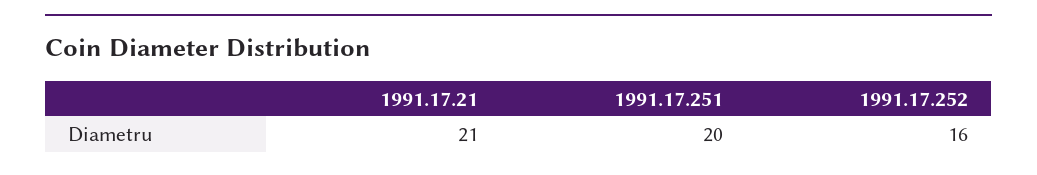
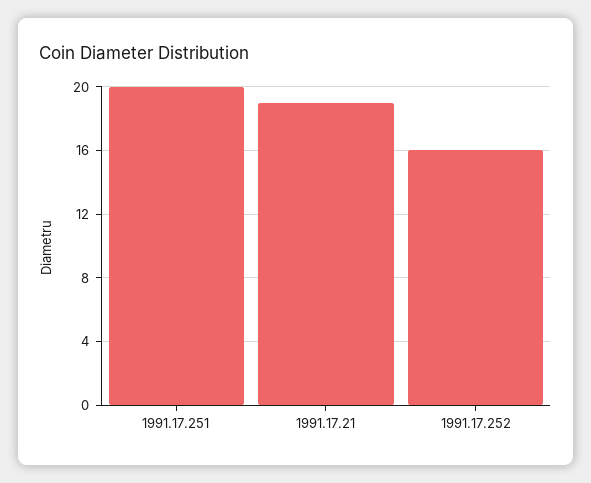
  {
-   "1991.17.21": 21,
+   "1991.17.21": 19,
    "1991.17.251": 20,
    "1991.17.252": 16
  }

